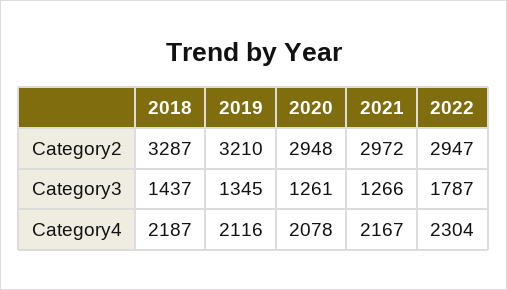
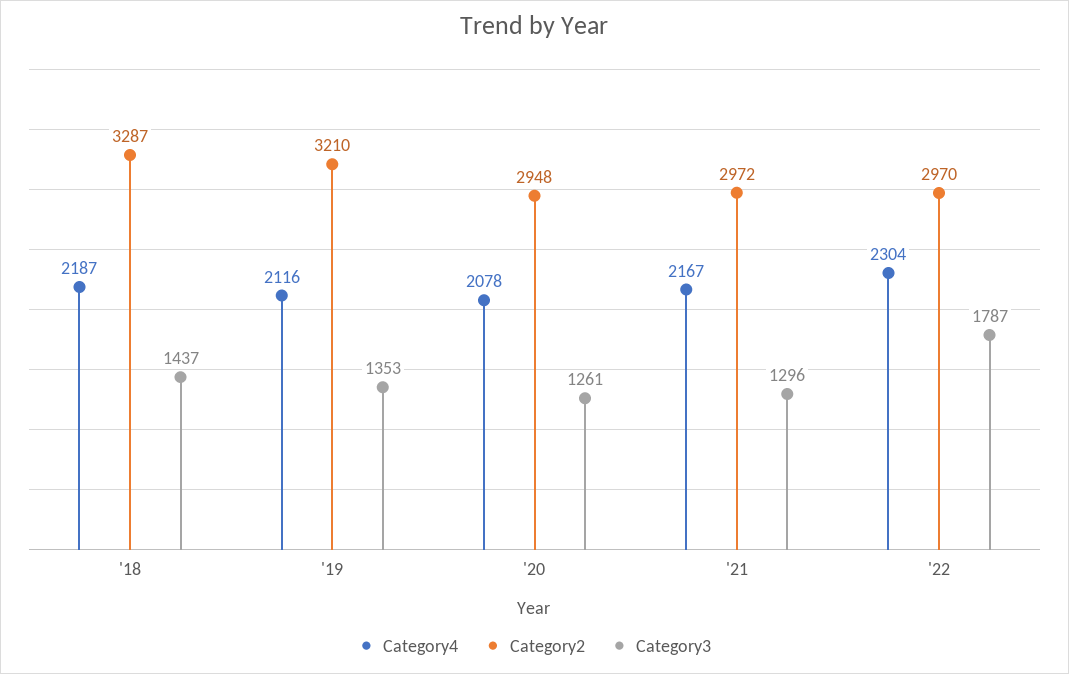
  {
    "Category2": {
      "2018": 3287,
      "2019": 3210,
      "2020": 2948,
      "2021": 2972,
-     "2022": 2947
+     "2022": 2970
    },
    "Category3": {
      "2018": 1437,
-     "2019": 1345,
+     "2019": 1353,
      "2020": 1261,
-     "2021": 1266,
+     "2021": 1296,
      "2022": 1787
    },
    "Category4": {
      "2018": 2187,
      "2019": 2116,
      "2020": 2078,
      "2021": 2167,
      "2022": 2304
    }
  }

